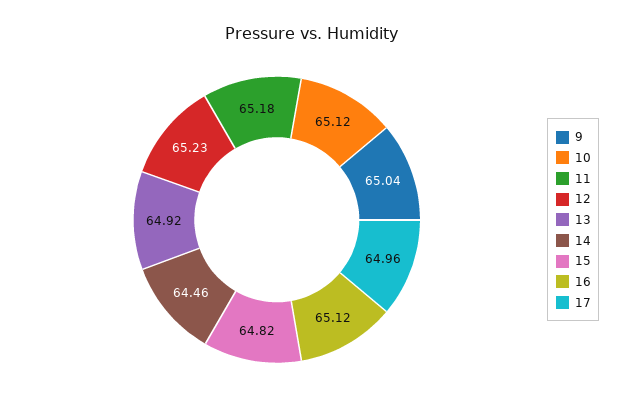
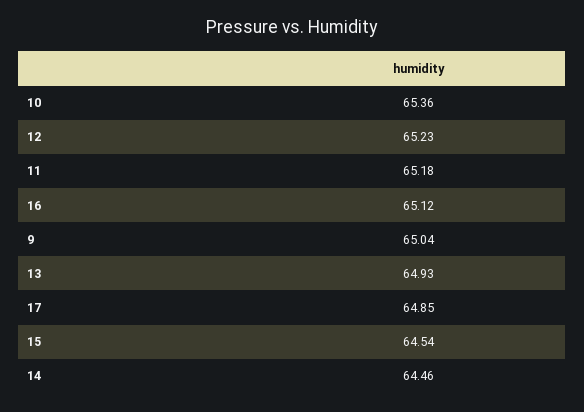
  {
    "9": 65.04,
-   "10": 65.12,
+   "10": 65.36,
    "11": 65.18,
    "12": 65.23,
-   "13": 64.92,
+   "13": 64.93,
    "14": 64.46,
-   "15": 64.82,
+   "15": 64.54,
    "16": 65.12,
-   "17": 64.96
+   "17": 64.85
  }

